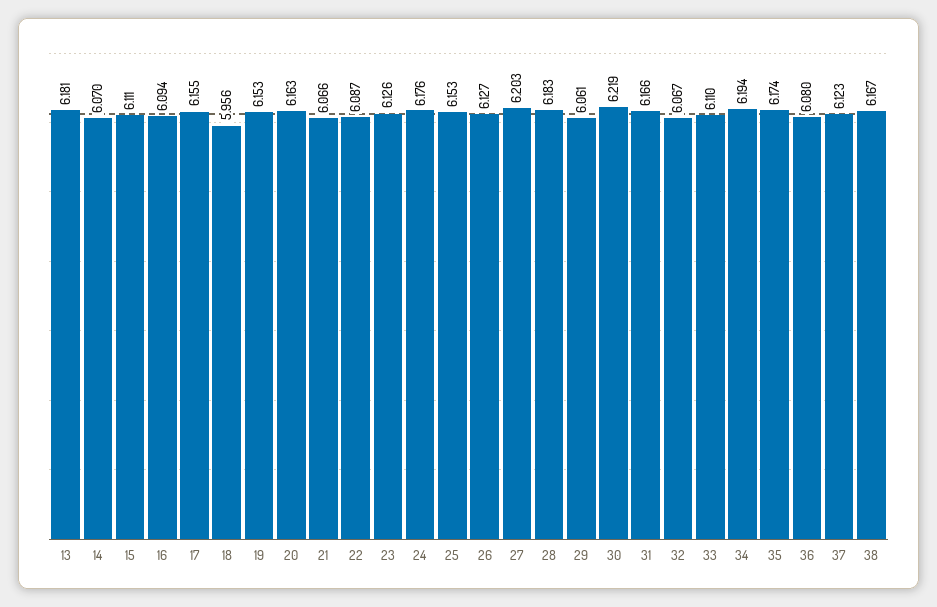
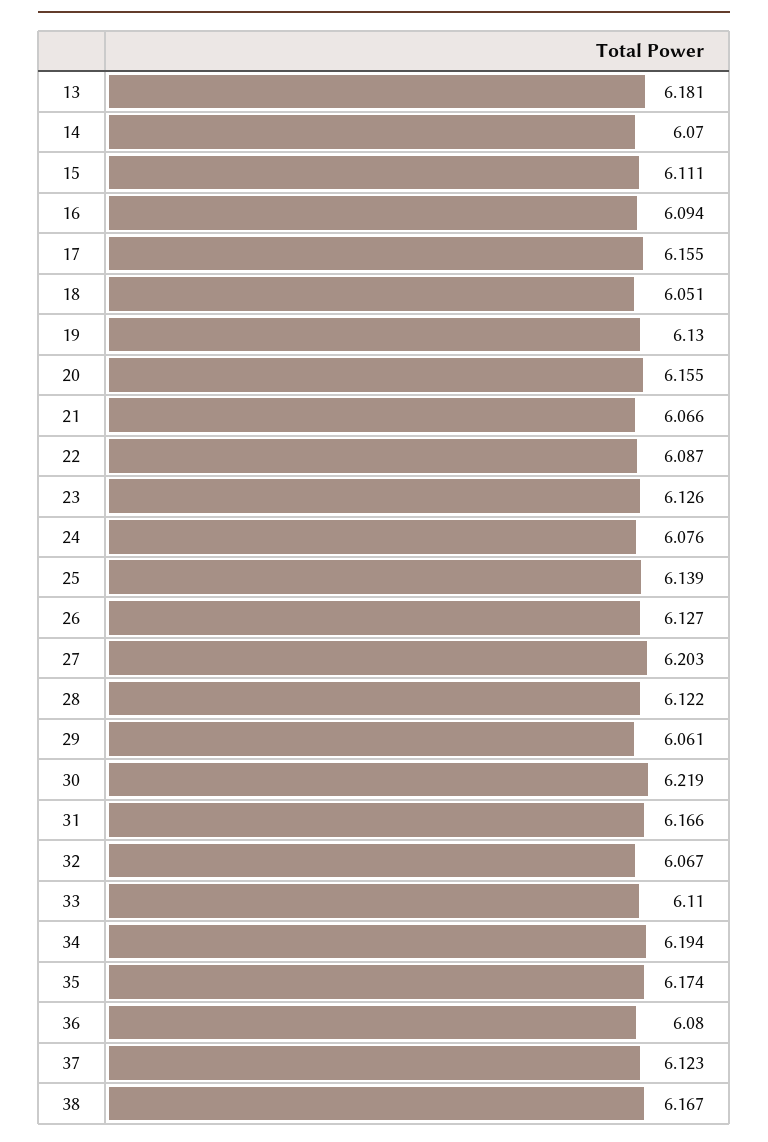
  {
    "13": 6.181,
    "14": 6.07,
    "15": 6.111,
    "16": 6.094,
    "17": 6.155,
-   "18": 5.956,
+   "18": 6.051,
-   "19": 6.153,
+   "19": 6.13,
-   "20": 6.163,
+   "20": 6.155,
    "21": 6.066,
    "22": 6.087,
    "23": 6.126,
-   "24": 6.176,
+   "24": 6.076,
-   "25": 6.153,
+   "25": 6.139,
    "26": 6.127,
    "27": 6.203,
-   "28": 6.183,
+   "28": 6.122,
    "29": 6.061,
    "30": 6.219,
    "31": 6.166,
    "32": 6.067,
    "33": 6.11,
    "34": 6.194,
    "35": 6.174,
    "36": 6.08,
    "37": 6.123,
    "38": 6.167
  }

